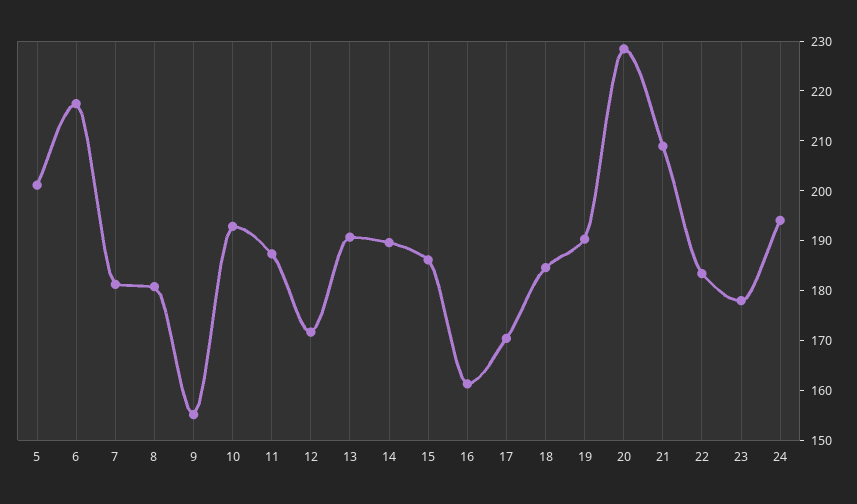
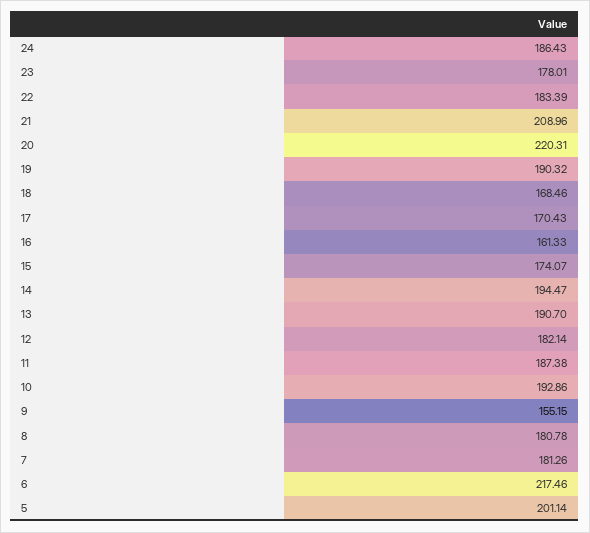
  {
    "5": 201.14,
    "6": 217.46,
    "7": 181.26,
    "8": 180.78,
    "9": 155.15,
    "10": 192.86,
    "11": 187.38,
-   "12": 172,
+   "12": 182.14,
    "13": 190.7,
-   "14": 190,
+   "14": 194.47,
-   "15": 186,
+   "15": 174.07,
    "16": 161.33,
    "17": 170.43,
-   "18": 184,
+   "18": 168.46,
    "19": 190.32,
-   "20": 228,
+   "20": 220.31,
    "21": 208.96,
    "22": 183.39,
    "23": 178.01,
-   "24": 194
+   "24": 186.43
  }

